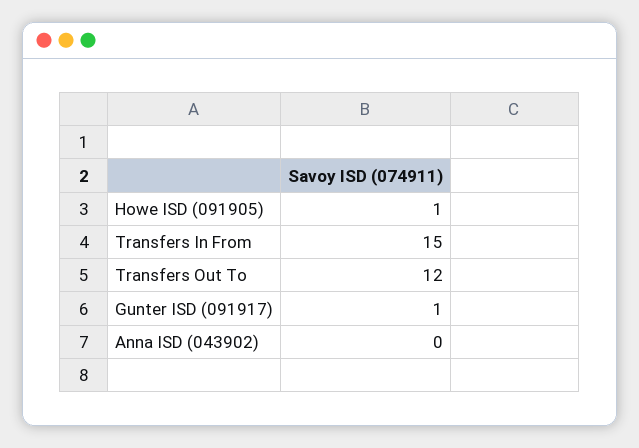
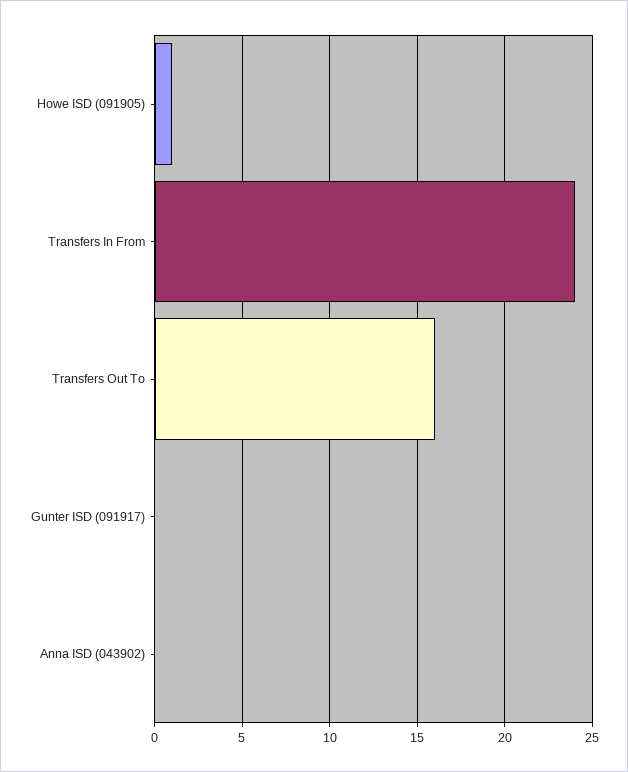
  {
    "Howe ISD (091905)": 1,
-   "Transfers In From": 15,
+   "Transfers In From": 24,
-   "Transfers Out To": 12,
+   "Transfers Out To": 16,
-   "Gunter ISD (091917)": 1,
+   "Gunter ISD (091917)": 0,
    "Anna ISD (043902)": 0
  }

